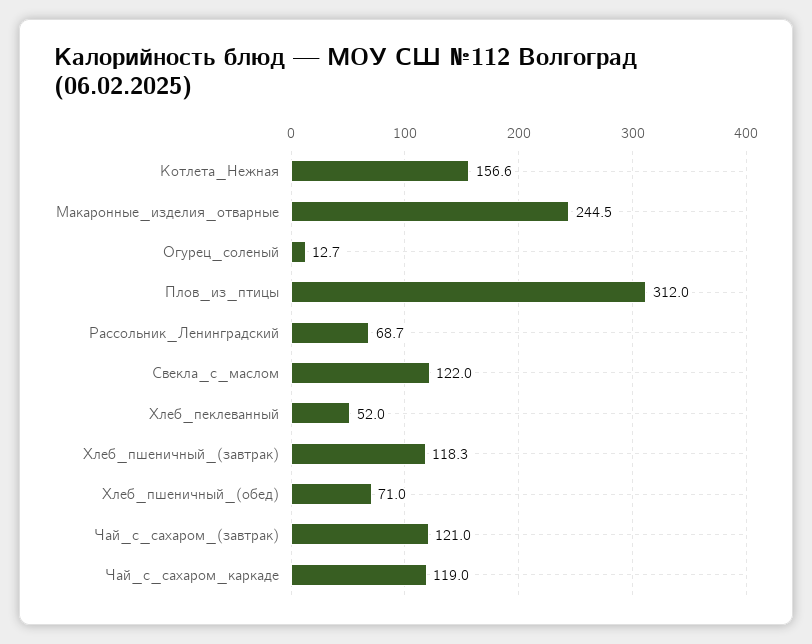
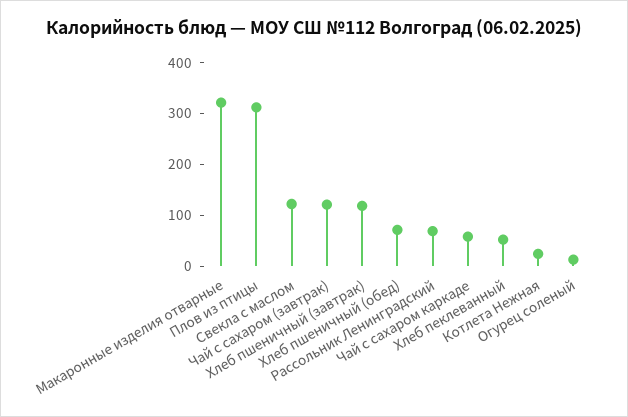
  {
-   "Котлета_Нежная": 156.6,
+   "Котлета_Нежная": 20,
-   "Макаронные_изделия_отварные": 244.5,
+   "Макаронные_изделия_отварные": 320,
    "Огурец_соленый": 12.7,
    "Плов_из_птицы": 312,
    "Рассольник_Ленинградский": 68.7,
    "Свекла_с_маслом": 122,
    "Хлеб_пеклеванный": 52,
    "Хлеб_пшеничный_(завтрак)": 118.3,
    "Хлеб_пшеничный_(обед)": 71,
    "Чай_с_сахаром_(завтрак)": 121,
-   "Чай_с_сахаром_каркаде": 119
+   "Чай_с_сахаром_каркаде": 60
  }

